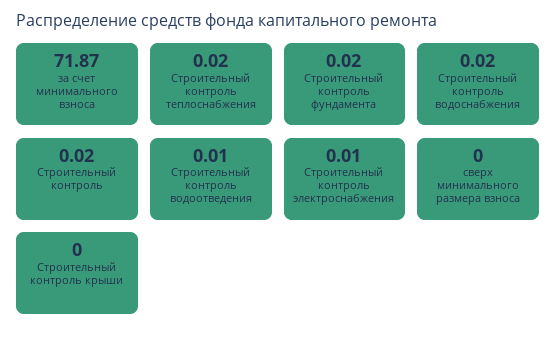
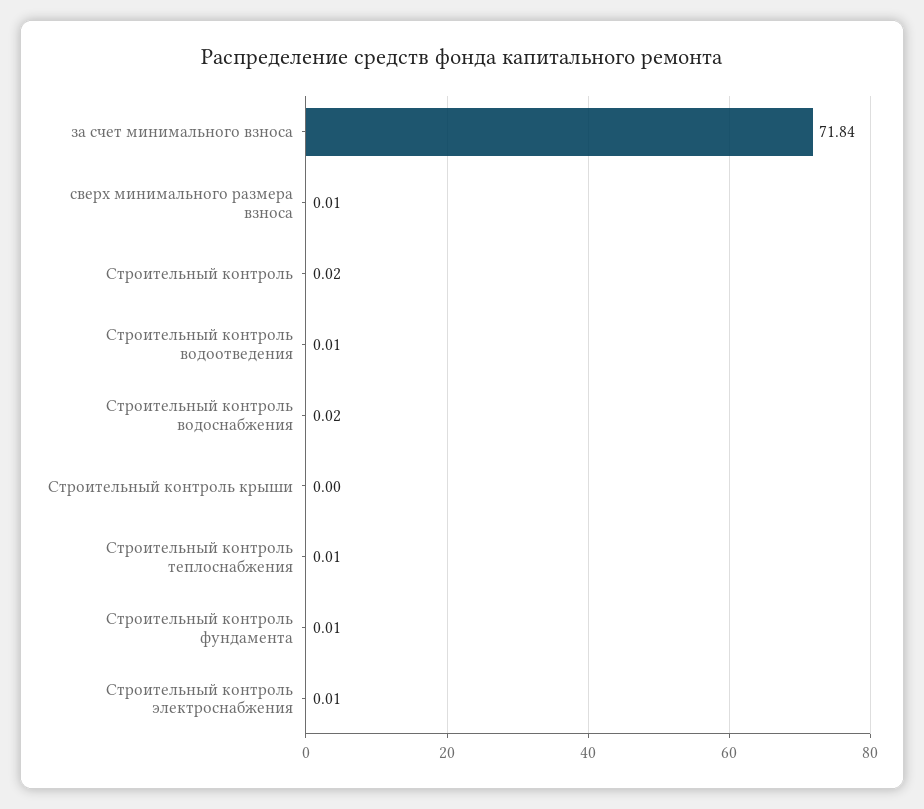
  {
-   "за счет минимального взноса": 71.87,
+   "за счет минимального взноса": 71.84,
-   "Строительный контроль теплоснабжения": 0.02,
+   "Строительный контроль теплоснабжения": 0.01,
-   "Строительный контроль фундамента": 0.02,
+   "Строительный контроль фундамента": 0.01,
    "Строительный контроль водоснабжения": 0.02,
    "Строительный контроль": 0.02,
    "Строительный контроль водоотведения": 0.01,
    "Строительный контроль электроснабжения": 0.01,
-   "сверх минимального размера взноса": 0,
+   "сверх минимального размера взноса": 0.01,
    "Строительный контроль крыши": 0
  }

